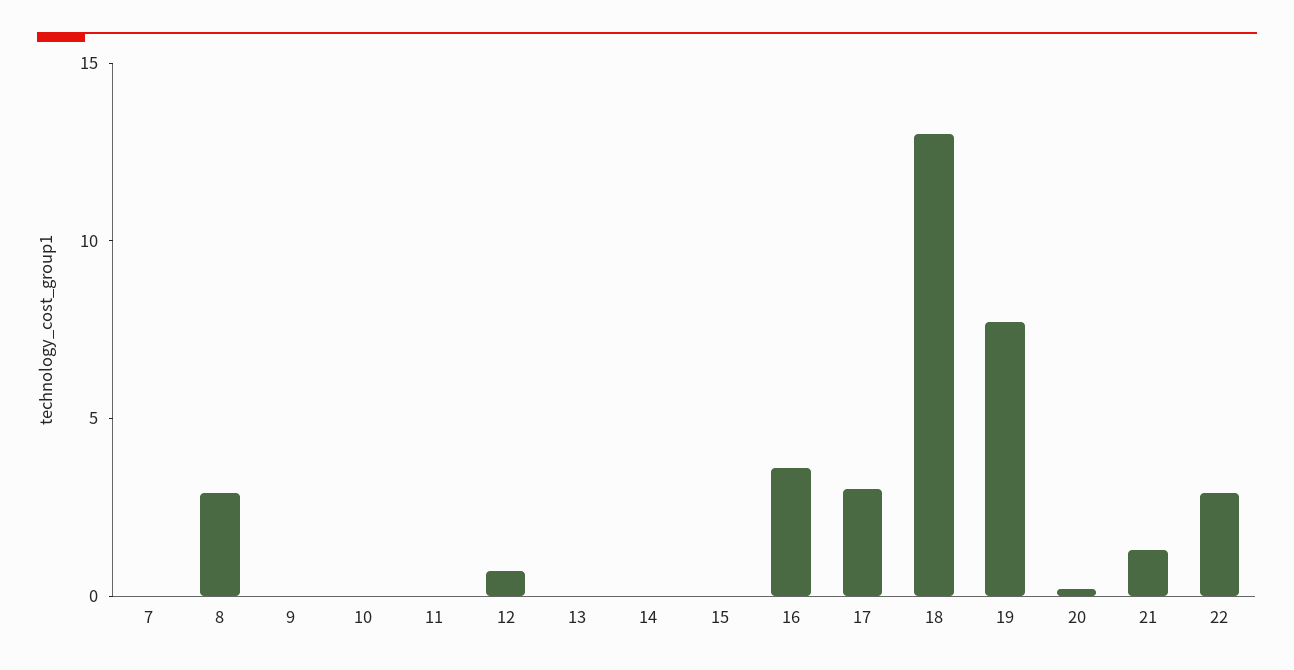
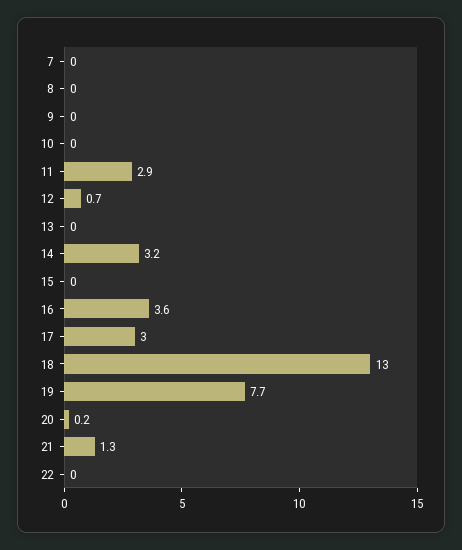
  {
    "7": 0,
-   "8": 3,
+   "8": 0,
    "9": 0,
    "10": 0,
-   "11": 0,
+   "11": 2.9,
    "12": 0.7,
    "13": 0,
-   "14": 0,
+   "14": 3.2,
    "15": 0,
    "16": 3.6,
    "17": 3,
    "18": 13,
    "19": 7.7,
    "20": 0.2,
    "21": 1.3,
-   "22": 3
+   "22": 0
  }

